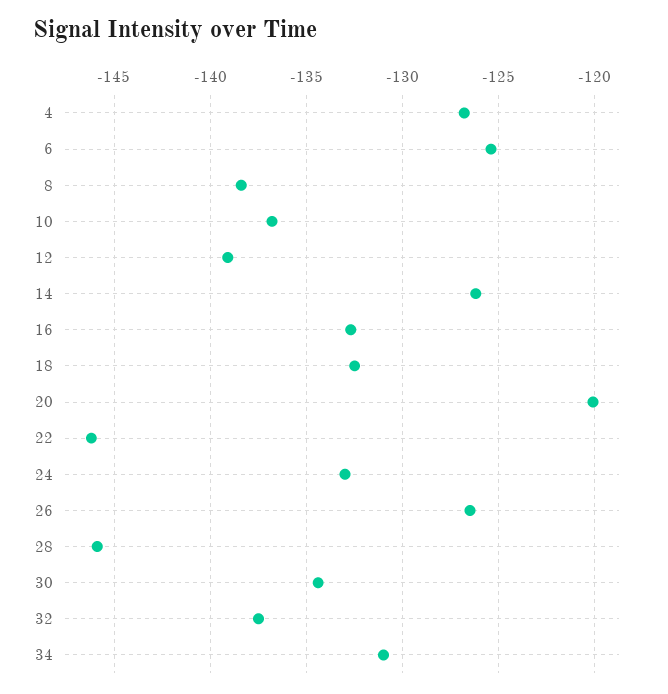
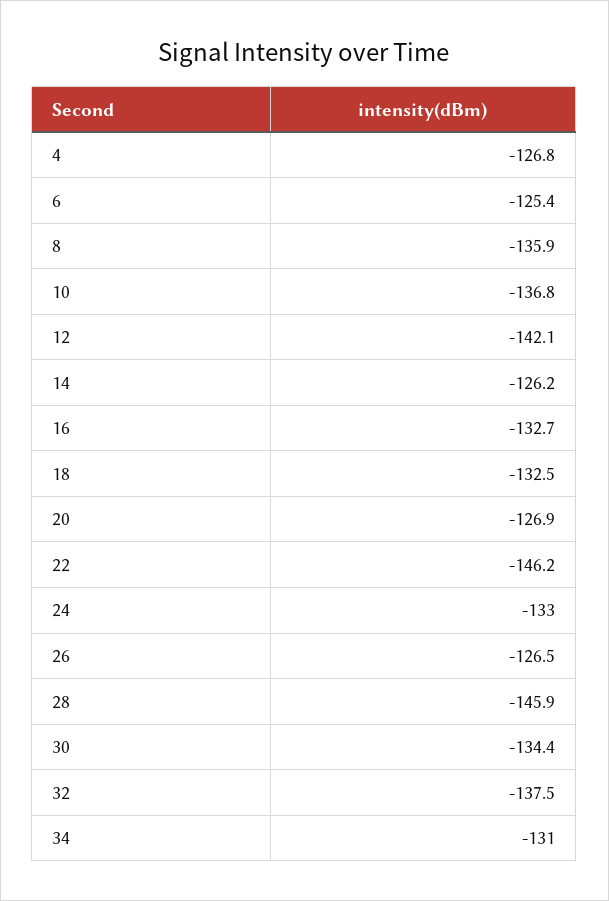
  {
    "4": -126.8,
    "6": -125.4,
-   "8": -138.5,
+   "8": -135.9,
    "10": -136.8,
-   "12": -139,
+   "12": -142.1,
    "14": -126.2,
    "16": -132.7,
    "18": -132.5,
-   "20": -120,
+   "20": -126.9,
    "22": -146.2,
    "24": -133,
    "26": -126.5,
    "28": -145.9,
    "30": -134.4,
    "32": -137.5,
    "34": -131
  }

